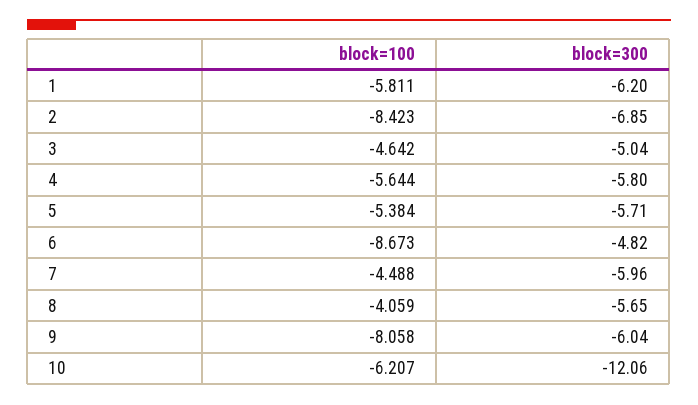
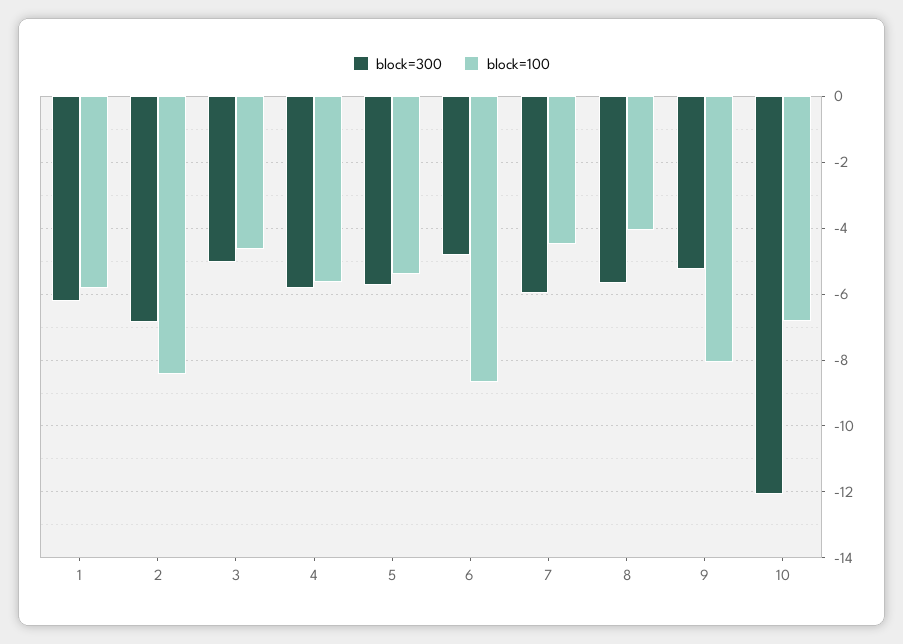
  {
    "block=100": {
      "1": -5.811,
      "2": -8.423,
      "3": -4.642,
      "4": -5.644,
      "5": -5.384,
      "6": -8.673,
      "7": -4.488,
      "8": -4.059,
      "9": -8.058,
-     "10": -6.207
+     "10": -6.8
    },
    "block=300": {
      "1": -6.2,
      "2": -6.85,
      "3": -5.04,
      "4": -5.8,
      "5": -5.71,
      "6": -4.82,
      "7": -5.96,
      "8": -5.65,
-     "9": -6.04,
+     "9": -5.2,
      "10": -12.06
    }
  }

